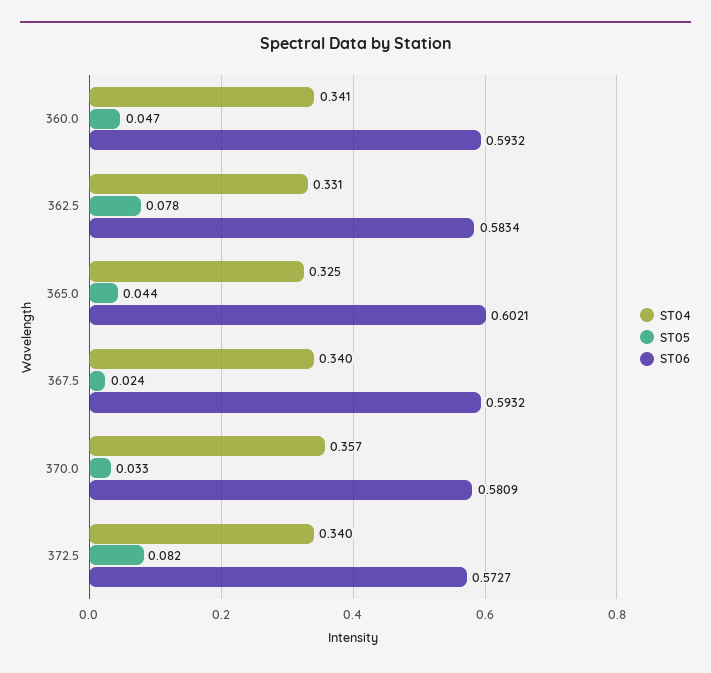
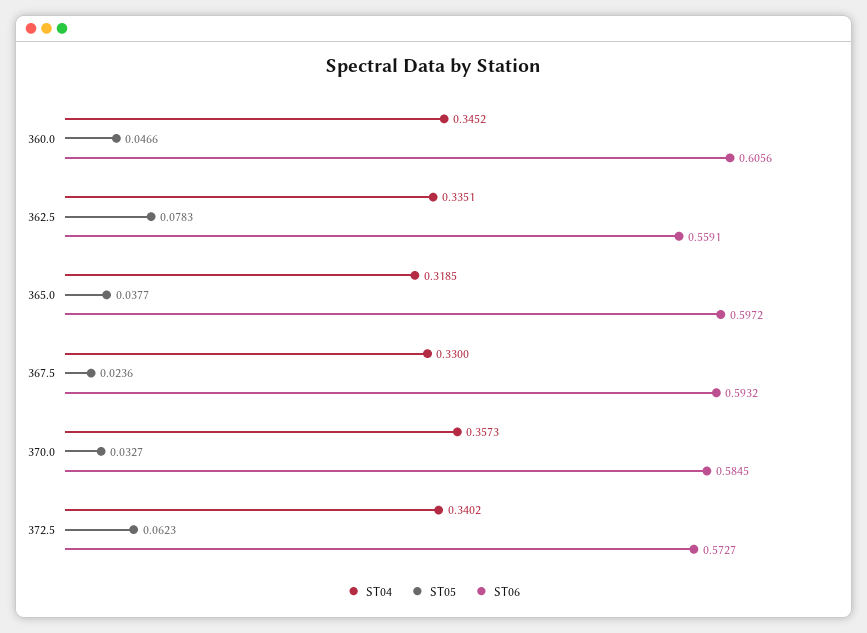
  {
    "ST04": {
-     "360.0": 0.341,
+     "360.0": 0.3452,
-     "362.5": 0.331,
+     "362.5": 0.3351,
-     "365.0": 0.325,
+     "365.0": 0.3185,
-     "367.5": 0.34,
+     "367.5": 0.33,
      "370.0": 0.3573,
      "372.5": 0.3402
    },
    "ST05": {
      "360.0": 0.0466,
      "362.5": 0.0783,
-     "365.0": 0.044,
+     "365.0": 0.0377,
      "367.5": 0.0236,
      "370.0": 0.0327,
-     "372.5": 0.082
+     "372.5": 0.0623
    },
    "ST06": {
-     "360.0": 0.5932,
+     "360.0": 0.6056,
-     "362.5": 0.5834,
+     "362.5": 0.5591,
-     "365.0": 0.6021,
+     "365.0": 0.5972,
      "367.5": 0.5932,
-     "370.0": 0.5809,
+     "370.0": 0.5845,
      "372.5": 0.5727
    }
  }

